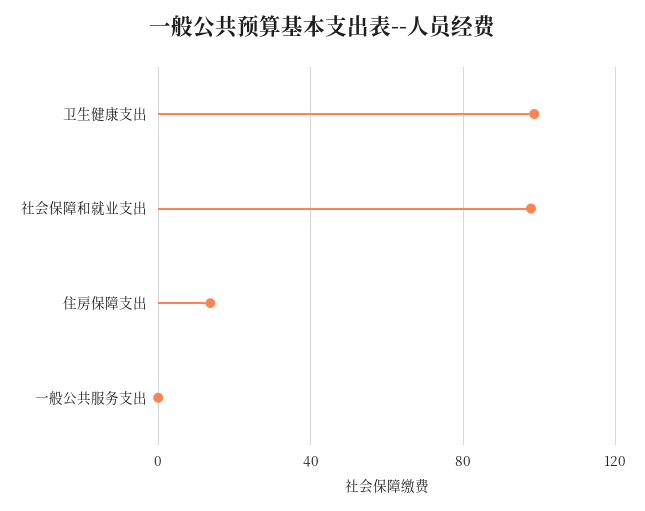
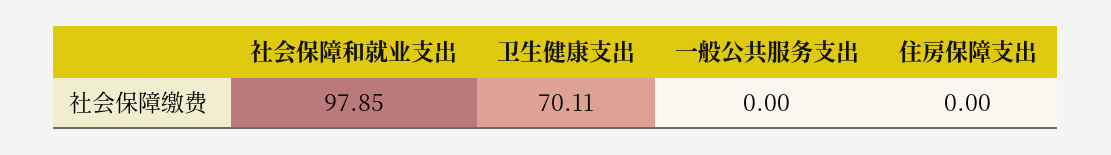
  {
-   "卫生健康支出": 100,
+   "卫生健康支出": 70.11,
    "社会保障和就业支出": 97.85,
-   "住房保障支出": 15,
+   "住房保障支出": 0,
    "一般公共服务支出": 0
  }

